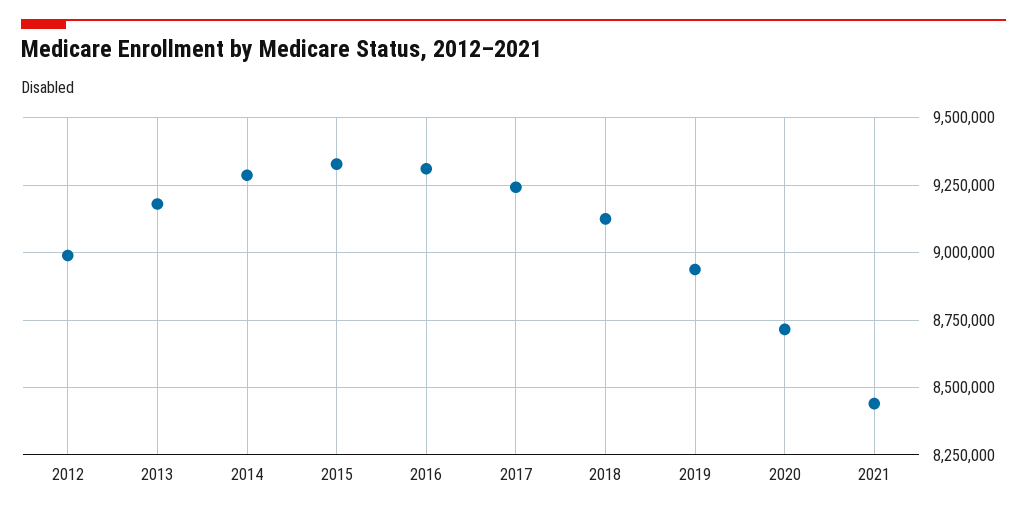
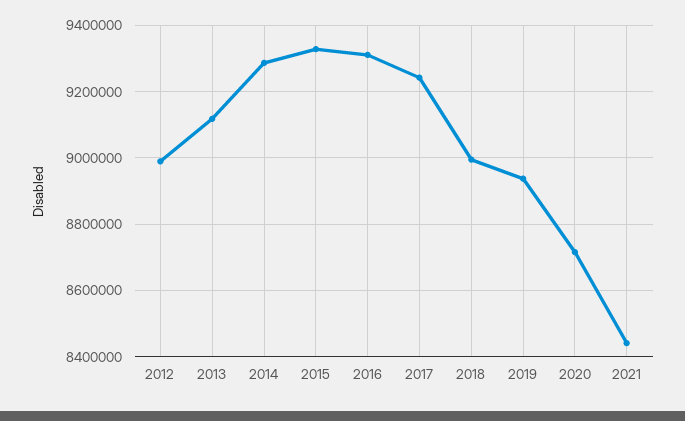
  {
    "2012": 8980000,
-   "2013": 9175000,
+   "2013": 9120000,
    "2014": 9280000,
    "2015": 9320000,
    "2016": 9320000,
    "2017": 9240000,
-   "2018": 9125000,
+   "2018": 9000000,
    "2019": 8940000,
    "2020": 8720000,
    "2021": 8440000
  }

